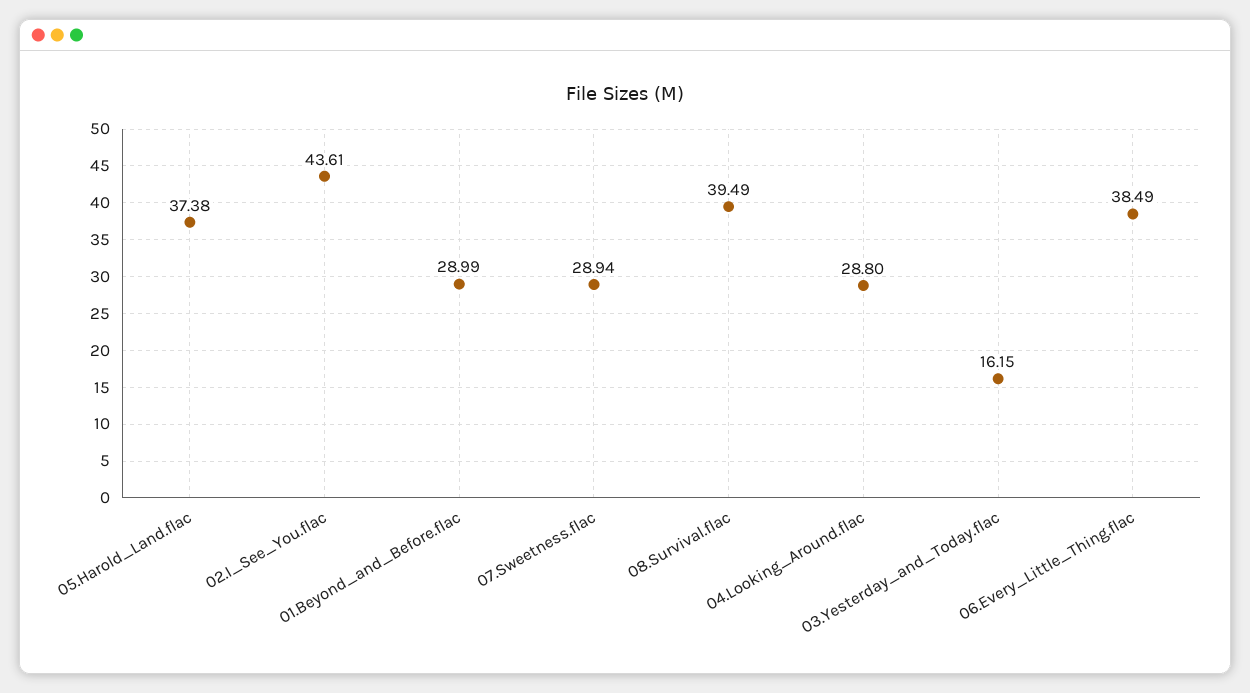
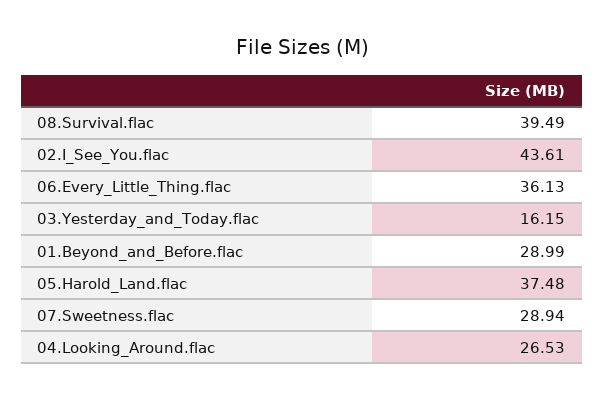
  {
-   "05.Harold_Land.flac": 37.38,
+   "05.Harold_Land.flac": 37.48,
    "02.I_See_You.flac": 43.61,
    "01.Beyond_and_Before.flac": 28.99,
    "07.Sweetness.flac": 28.94,
    "08.Survival.flac": 39.49,
-   "04.Looking_Around.flac": 28.8,
+   "04.Looking_Around.flac": 26.53,
    "03.Yesterday_and_Today.flac": 16.15,
-   "06.Every_Little_Thing.flac": 38.49
+   "06.Every_Little_Thing.flac": 36.13
  }

